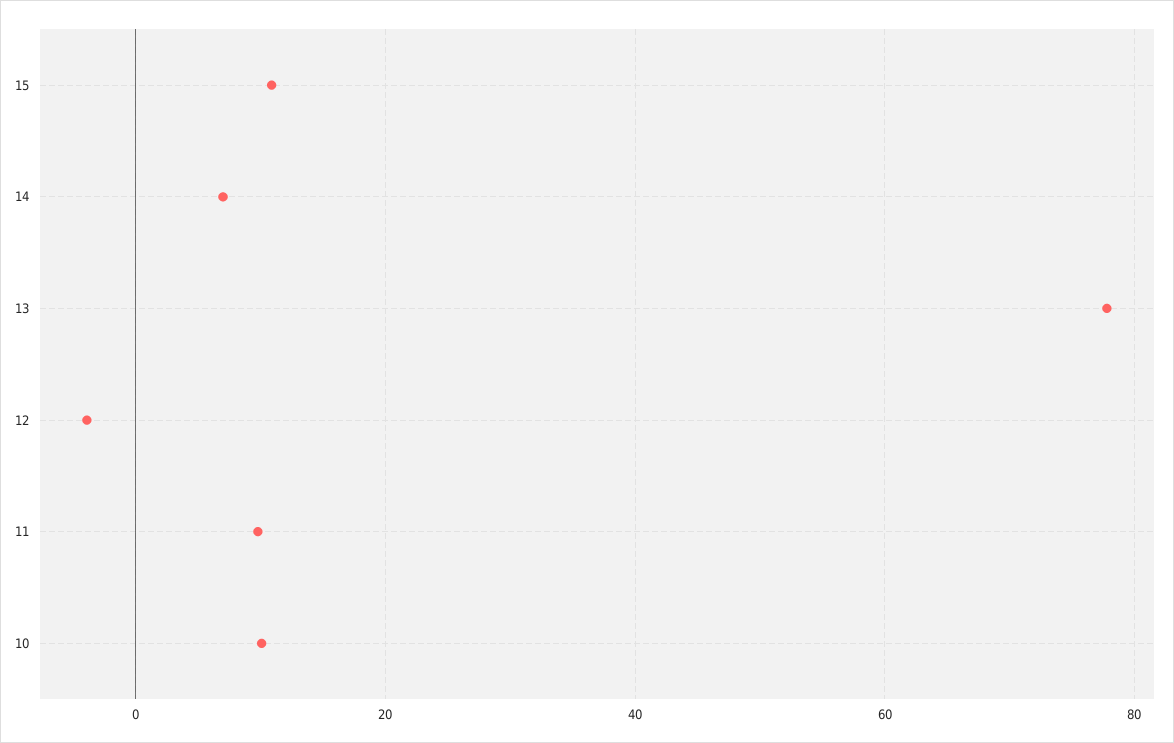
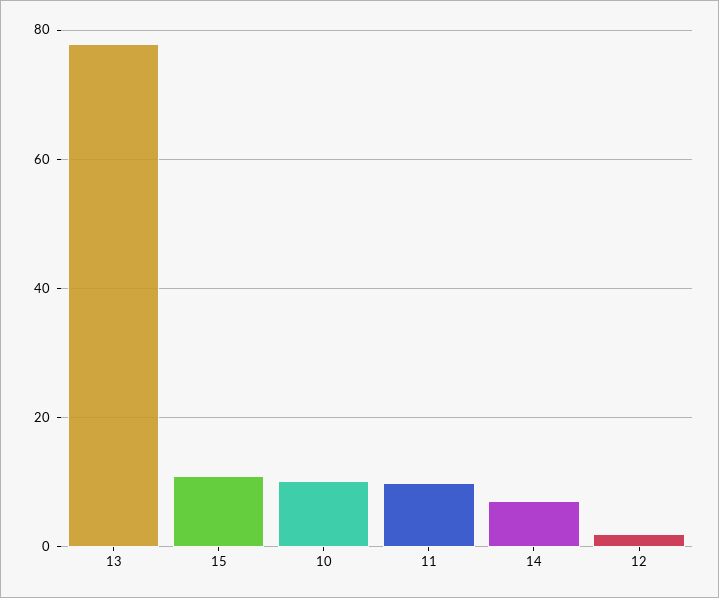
  {
    "15": 10,
    "14": 8,
    "13": 78,
-   "12": -4,
+   "12": 2,
    "11": 10,
    "10": 10
  }

